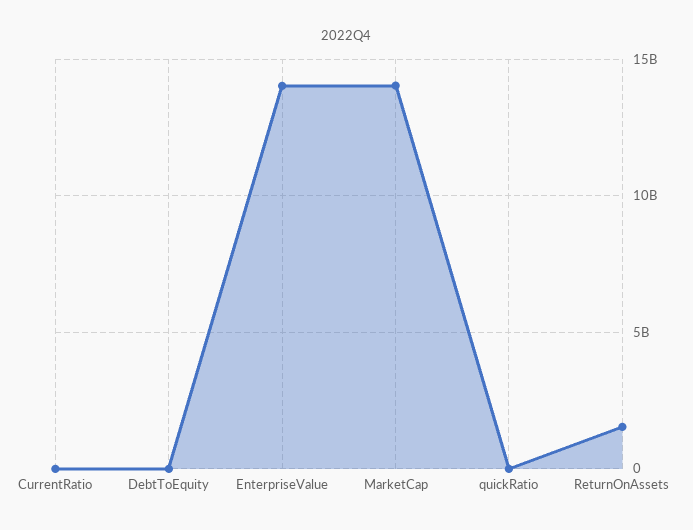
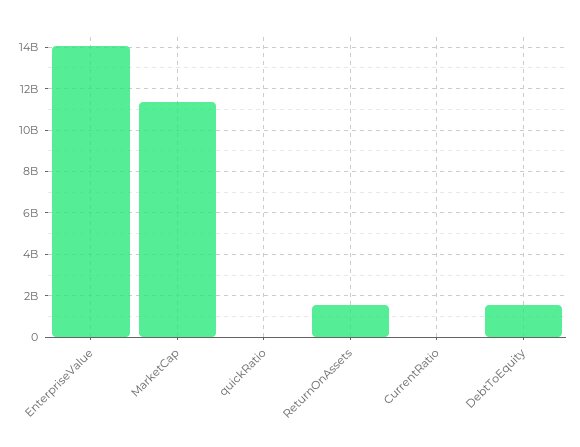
  {
    "CurrentRatio": 0,
-   "DebtToEquity": 0,
+   "DebtToEquity": 1500000000,
    "EnterpriseValue": 14000000000,
-   "MarketCap": 14000000000,
+   "MarketCap": 11500000000,
    "quickRatio": 0,
    "ReturnOnAssets": 1500000000
  }

